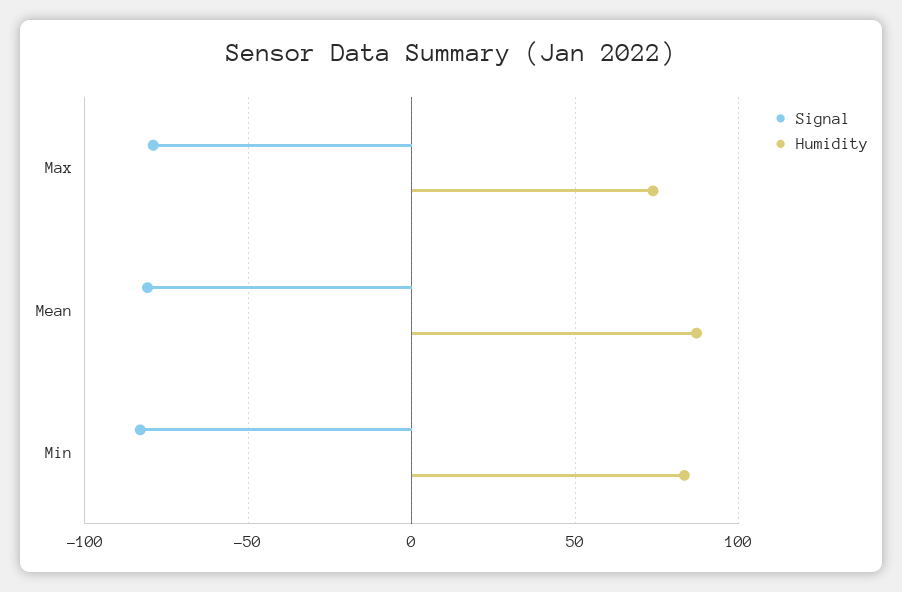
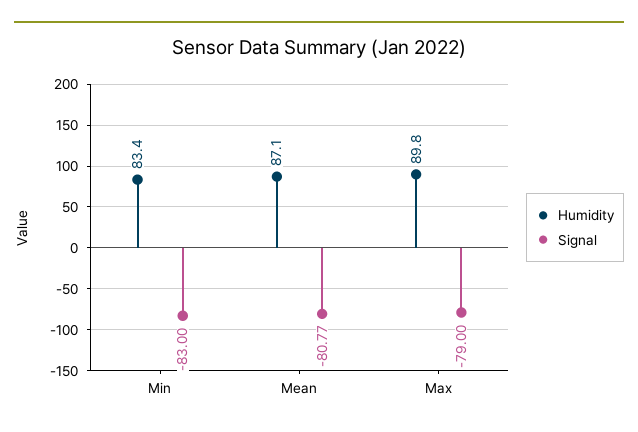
  {
    "Signal": {
      "Max": -79,
      "Mean": -80.77,
      "Min": -83
    },
    "Humidity": {
-     "Max": 75,
+     "Max": 89.8,
      "Mean": 87.1,
      "Min": 83.4
    }
  }

